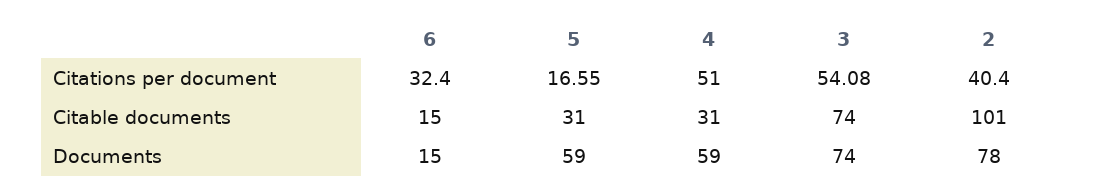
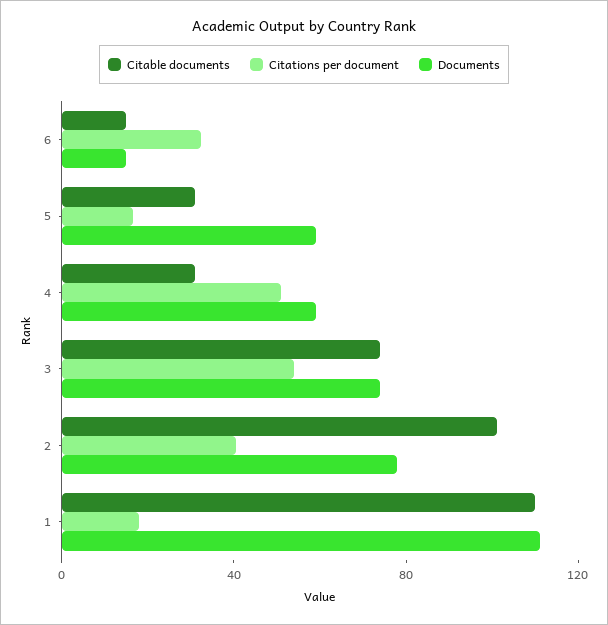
  {
    "Citations per document": {
      "6": 32.4,
      "5": 16.55,
      "4": 51,
      "3": 54.08,
-     "2": 40.4
+     "2": 40.4,
+     "1": 20
    },
    "Citable documents": {
      "6": 15,
      "5": 31,
      "4": 31,
      "3": 74,
-     "2": 101
+     "2": 101,
+     "1": 110
    },
    "Documents": {
      "6": 15,
      "5": 59,
      "4": 59,
      "3": 74,
-     "2": 78
+     "2": 78,
+     "1": 110
    }
  }

